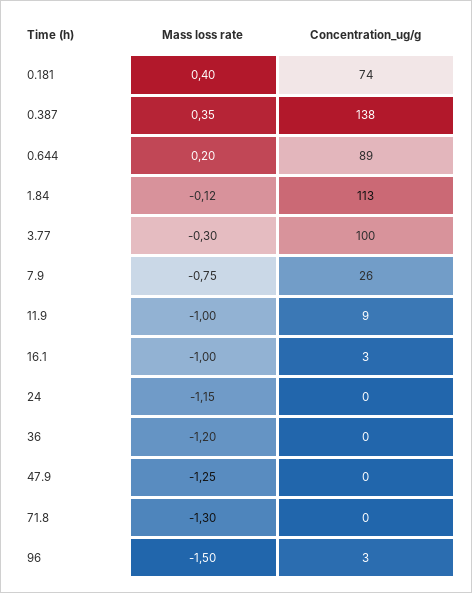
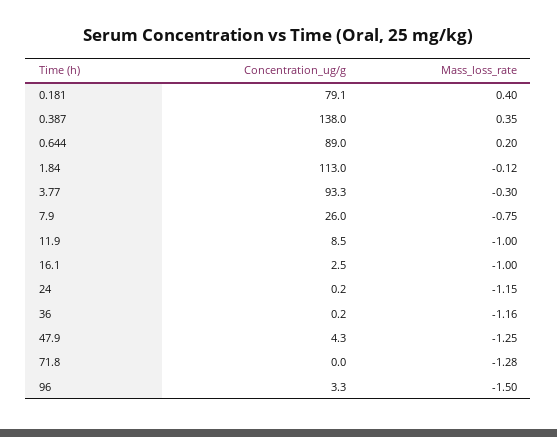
  {
    "Mass loss rate": {
      "0.181": 0.4,
      "0.387": 0.35,
      "0.644": 0.2,
      "1.84": -0.12,
      "3.77": -0.3,
      "7.9": -0.75,
      "11.9": -1,
      "16.1": -1,
      "24": -1.15,
-     "36": -1.2,
+     "36": -1.16,
      "47.9": -1.25,
-     "71.8": -1.3,
+     "71.8": -1.28,
      "96": -1.5
    },
    "Concentration_ug/g": {
-     "0.181": 74,
+     "0.181": 79.1,
      "0.387": 138,
      "0.644": 89,
      "1.84": 113,
-     "3.77": 100,
+     "3.77": 93.3,
      "7.9": 26,
      "11.9": 8.5,
      "16.1": 2.5,
      "24": 0.2,
      "36": 0.2,
-     "47.9": 0,
+     "47.9": 4.3,
      "71.8": 0,
      "96": 3.3
    }
  }

